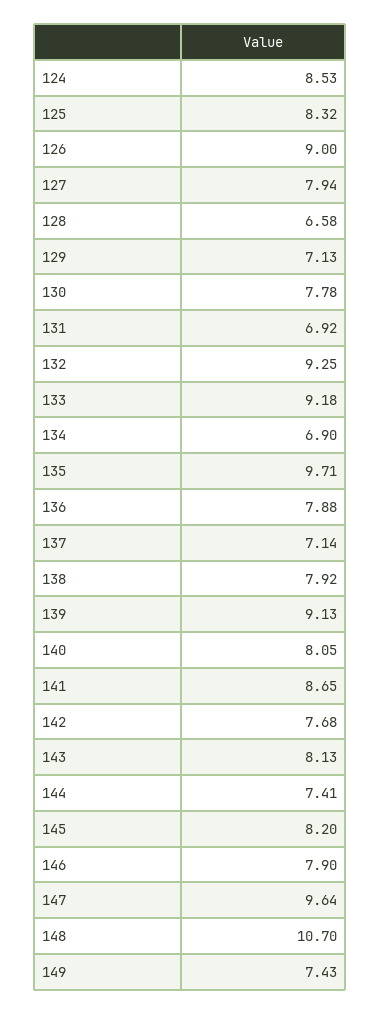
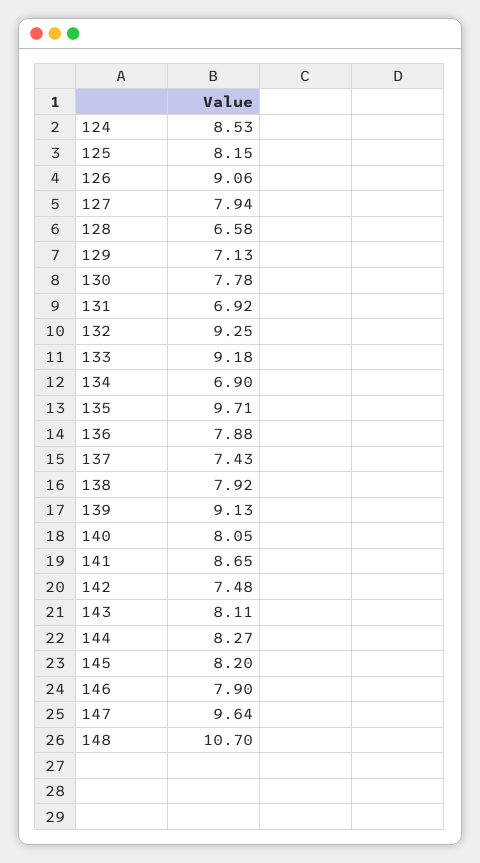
  {
    "124": 8.53,
-   "125": 8.32,
+   "125": 8.15,
-   "126": 9,
+   "126": 9.06,
    "127": 7.94,
    "128": 6.58,
    "129": 7.13,
    "130": 7.78,
    "131": 6.92,
    "132": 9.25,
    "133": 9.18,
    "134": 6.9,
    "135": 9.71,
    "136": 7.88,
-   "137": 7.14,
+   "137": 7.43,
    "138": 7.92,
    "139": 9.13,
    "140": 8.05,
    "141": 8.65,
-   "142": 7.68,
+   "142": 7.48,
-   "143": 8.13,
+   "143": 8.11,
-   "144": 7.41,
+   "144": 8.27,
    "145": 8.2,
    "146": 7.9,
    "147": 9.64,
-   "148": 10.7,
+   "148": 10.7
-   "149": 7.43
  }

